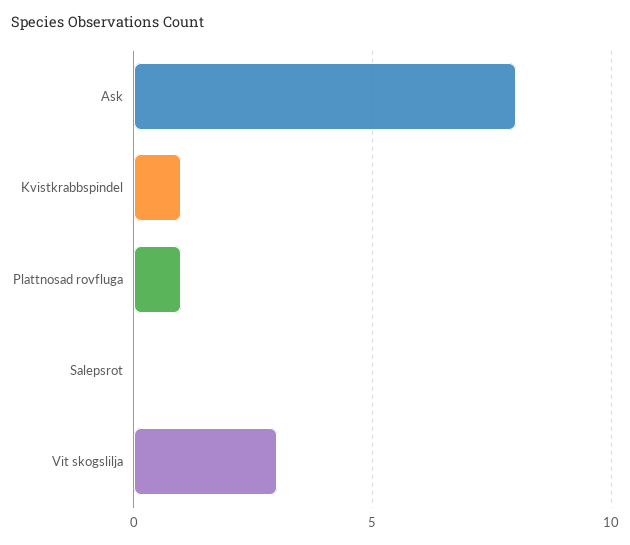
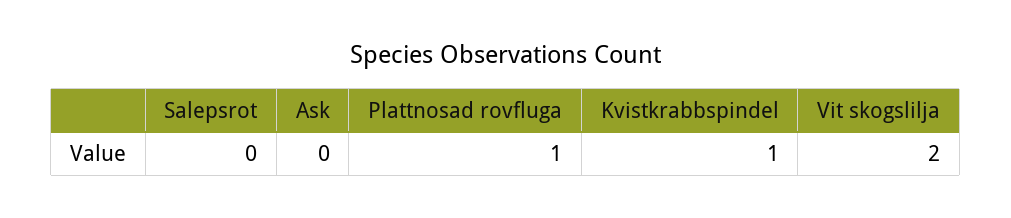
  {
-   "Ask": 8,
+   "Ask": 0,
    "Kvistkrabbspindel": 1,
    "Plattnosad rovfluga": 1,
    "Salepsrot": 0,
-   "Vit skogslilja": 3
+   "Vit skogslilja": 2
  }

